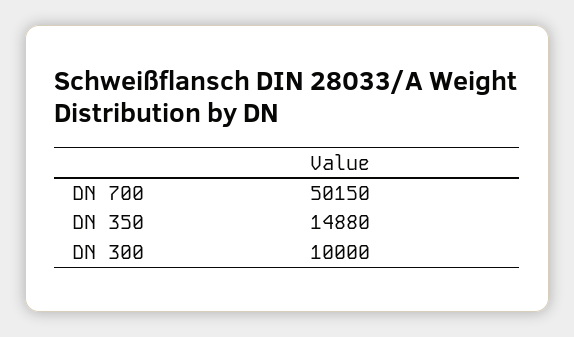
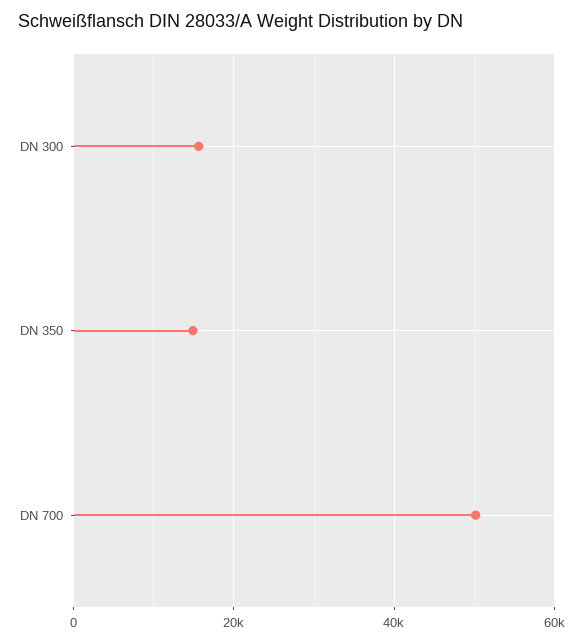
  {
    "DN 700": 50150,
    "DN 350": 14880,
-   "DN 300": 10000
+   "DN 300": 16000
  }

